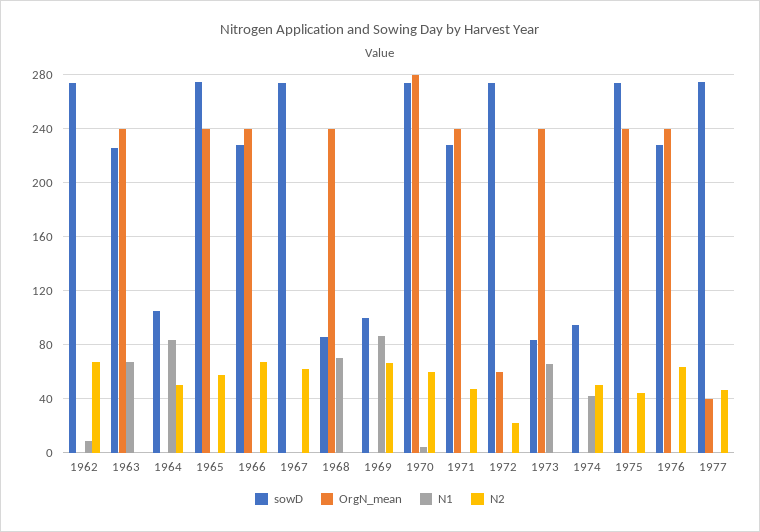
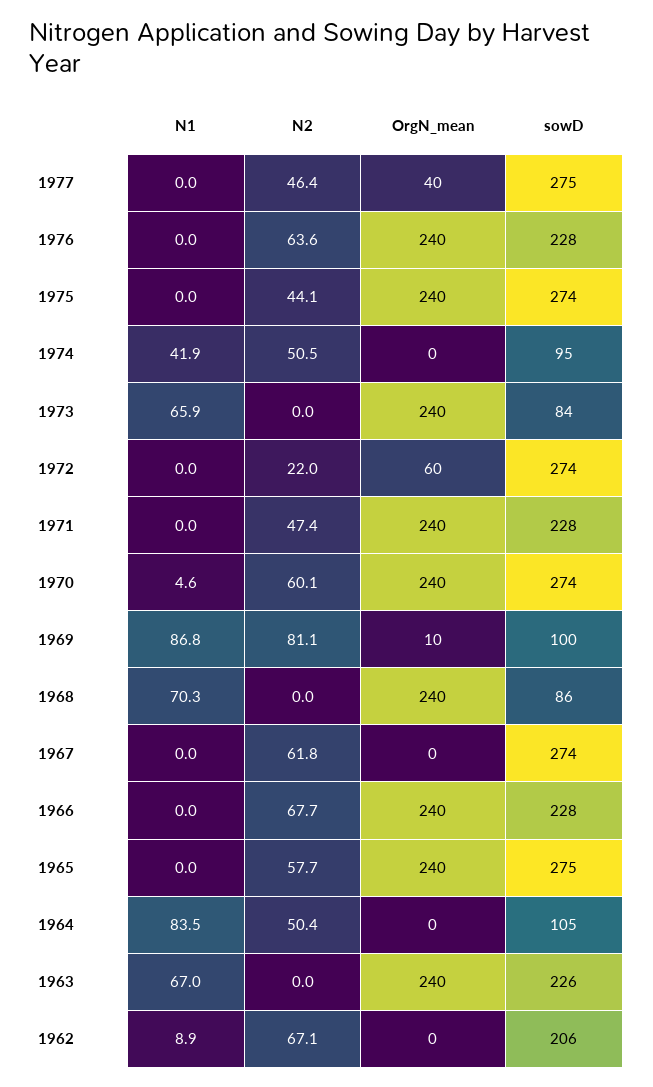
  {
    "sowD": {
-     "1962": 275,
+     "1962": 206,
      "1963": 226,
      "1964": 105,
      "1965": 275,
      "1966": 228,
      "1967": 274,
      "1968": 86,
      "1969": 100,
      "1970": 274,
      "1971": 228,
      "1972": 274,
      "1973": 84,
      "1974": 95,
      "1975": 274,
      "1976": 228,
      "1977": 275
    },
    "OrgN_mean": {
      "1962": 0,
      "1963": 240,
      "1964": 0,
      "1965": 240,
      "1966": 240,
      "1967": 0,
      "1968": 240,
-     "1969": 0,
+     "1969": 10,
-     "1970": 280,
+     "1970": 240,
      "1971": 240,
      "1972": 60,
      "1973": 240,
      "1974": 0,
      "1975": 240,
      "1976": 240,
      "1977": 40
    },
    "N1": {
      "1962": 8.9,
      "1963": 67,
      "1964": 83.5,
      "1965": 0,
      "1966": 0,
      "1967": 0,
      "1968": 70.3,
      "1969": 86.8,
      "1970": 4.6,
      "1971": 0,
      "1972": 0,
      "1973": 65.9,
      "1974": 41.9,
      "1975": 0,
      "1976": 0,
      "1977": 0
    },
    "N2": {
      "1962": 67.1,
      "1963": 0,
      "1964": 50.4,
      "1965": 57.7,
      "1966": 67.7,
      "1967": 61.8,
      "1968": 0,
-     "1969": 65,
+     "1969": 81.1,
      "1970": 60.1,
      "1971": 47.4,
      "1972": 22,
      "1973": 0,
      "1974": 50.5,
      "1975": 44.1,
      "1976": 63.6,
      "1977": 46.4
    }
  }

